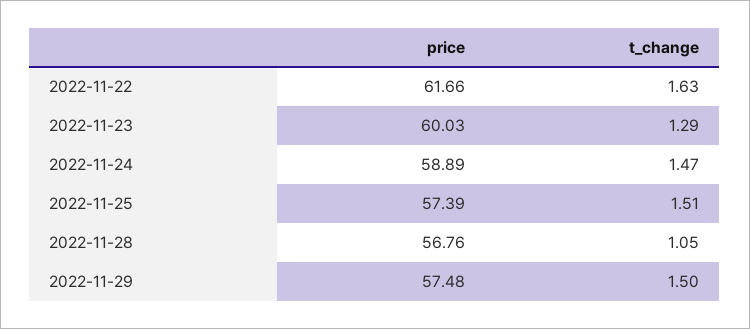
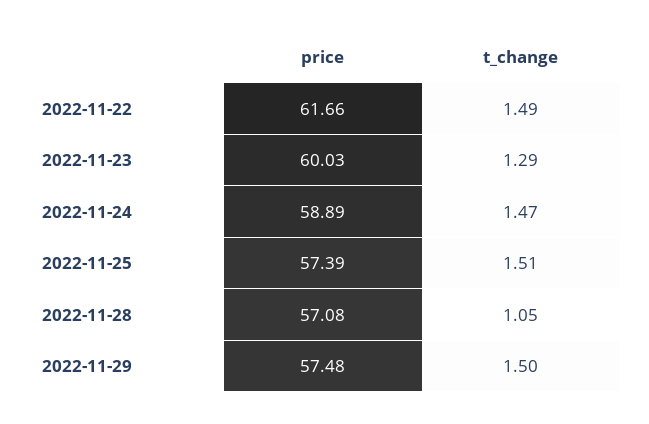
  {
    "price": {
      "2022-11-22": 61.66,
      "2022-11-23": 60.03,
      "2022-11-24": 58.89,
      "2022-11-25": 57.39,
-     "2022-11-28": 56.76,
+     "2022-11-28": 57.08,
      "2022-11-29": 57.48
    },
    "t_change": {
-     "2022-11-22": 1.63,
+     "2022-11-22": 1.49,
      "2022-11-23": 1.29,
      "2022-11-24": 1.47,
      "2022-11-25": 1.51,
      "2022-11-28": 1.05,
      "2022-11-29": 1.5
    }
  }

